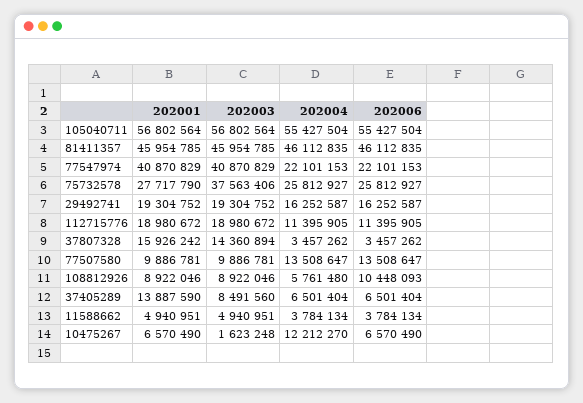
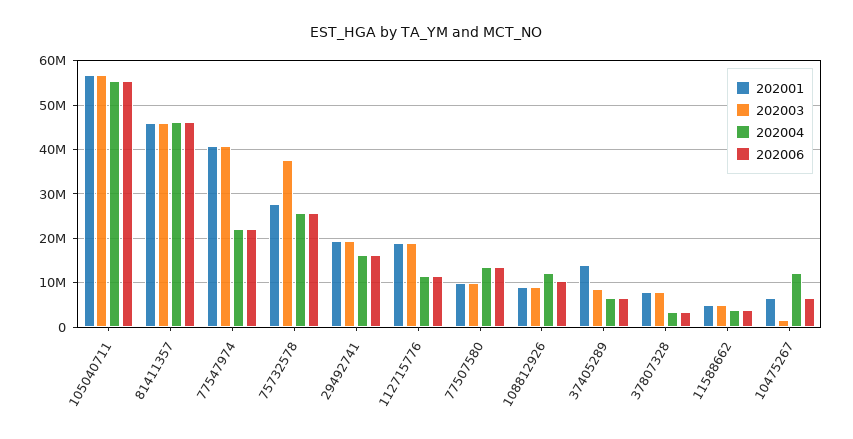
  {
    "202001": {
      "105040711": 56802564,
      "81411357": 45954785,
      "77547974": 40870829,
      "75732578": 27717790,
      "29492741": 19304752,
      "112715776": 18980672,
-     "37807328": 15926242,
+     "37807328": 8000000,
      "77507580": 9886781,
      "108812926": 8922046,
      "37405289": 13887590,
      "11588662": 4940951,
      "10475267": 6570490
    },
    "202003": {
      "105040711": 56802564,
      "81411357": 45954785,
      "77547974": 40870829,
      "75732578": 37563406,
      "29492741": 19304752,
      "112715776": 18980672,
-     "37807328": 14360894,
+     "37807328": 8000000,
      "77507580": 9886781,
      "108812926": 8922046,
      "37405289": 8491560,
      "11588662": 4940951,
      "10475267": 1623248
    },
    "202004": {
      "105040711": 55427504,
      "81411357": 46112835,
      "77547974": 22101153,
      "75732578": 25812927,
      "29492741": 16252587,
      "112715776": 11395905,
      "37807328": 3457262,
      "77507580": 13508647,
-     "108812926": 5761480,
+     "108812926": 12000000,
      "37405289": 6501404,
      "11588662": 3784134,
      "10475267": 12212270
    },
    "202006": {
      "105040711": 55427504,
      "81411357": 46112835,
      "77547974": 22101153,
      "75732578": 25812927,
      "29492741": 16252587,
      "112715776": 11395905,
      "37807328": 3457262,
      "77507580": 13508647,
      "108812926": 10448093,
      "37405289": 6501404,
      "11588662": 3784134,
      "10475267": 6570490
    }
  }

